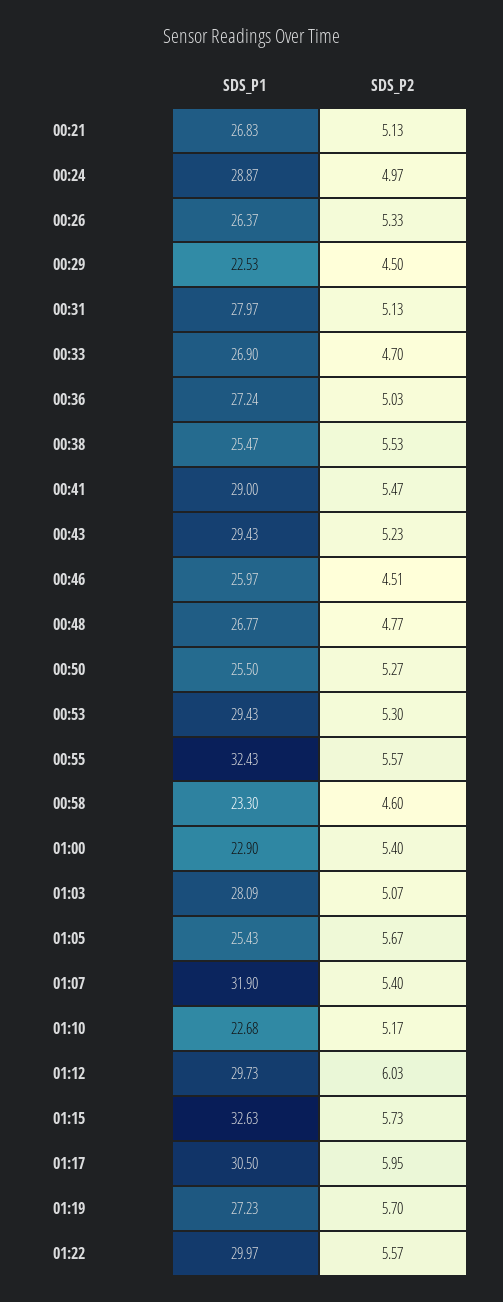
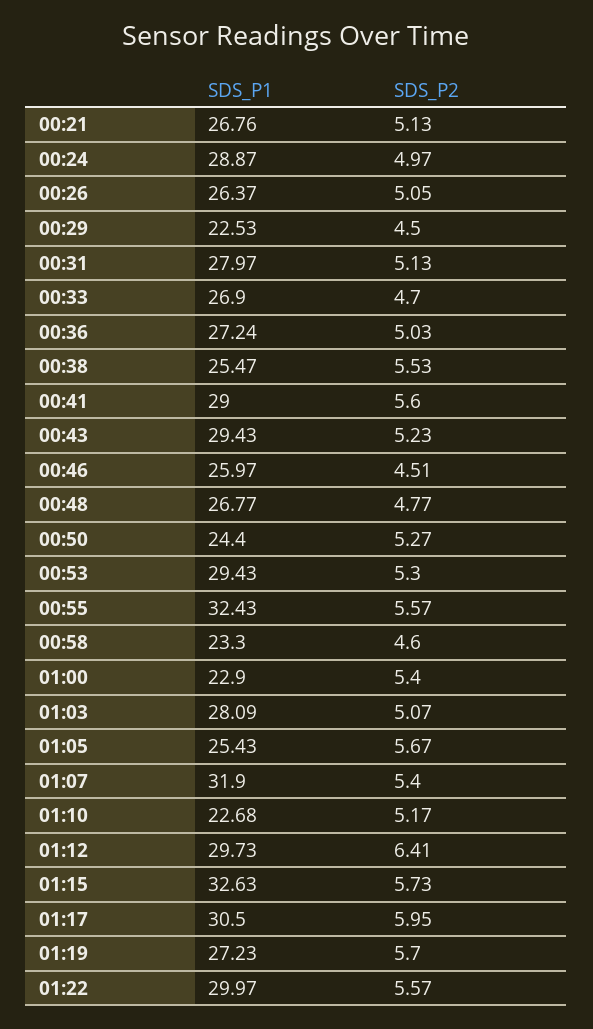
  {
    "SDS_P1": {
-     "00:21": 26.83,
+     "00:21": 26.76,
      "00:24": 28.87,
      "00:26": 26.37,
      "00:29": 22.53,
      "00:31": 27.97,
      "00:33": 26.9,
      "00:36": 27.24,
      "00:38": 25.47,
      "00:41": 29,
      "00:43": 29.43,
      "00:46": 25.97,
      "00:48": 26.77,
-     "00:50": 25.5,
+     "00:50": 24.4,
      "00:53": 29.43,
      "00:55": 32.43,
      "00:58": 23.3,
      "01:00": 22.9,
      "01:03": 28.09,
      "01:05": 25.43,
      "01:07": 31.9,
      "01:10": 22.68,
      "01:12": 29.73,
      "01:15": 32.63,
      "01:17": 30.5,
      "01:19": 27.23,
      "01:22": 29.97
    },
    "SDS_P2": {
      "00:21": 5.13,
      "00:24": 4.97,
-     "00:26": 5.33,
+     "00:26": 5.05,
      "00:29": 4.5,
      "00:31": 5.13,
      "00:33": 4.7,
      "00:36": 5.03,
      "00:38": 5.53,
-     "00:41": 5.47,
+     "00:41": 5.6,
      "00:43": 5.23,
      "00:46": 4.51,
      "00:48": 4.77,
      "00:50": 5.27,
      "00:53": 5.3,
      "00:55": 5.57,
      "00:58": 4.6,
      "01:00": 5.4,
      "01:03": 5.07,
      "01:05": 5.67,
      "01:07": 5.4,
      "01:10": 5.17,
-     "01:12": 6.03,
+     "01:12": 6.41,
      "01:15": 5.73,
      "01:17": 5.95,
      "01:19": 5.7,
      "01:22": 5.57
    }
  }

